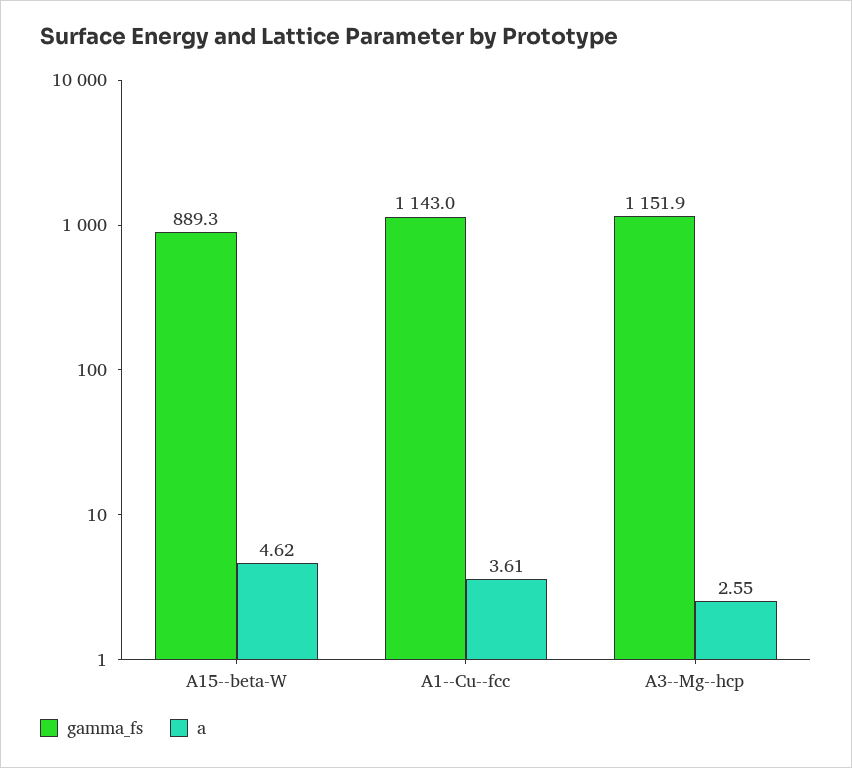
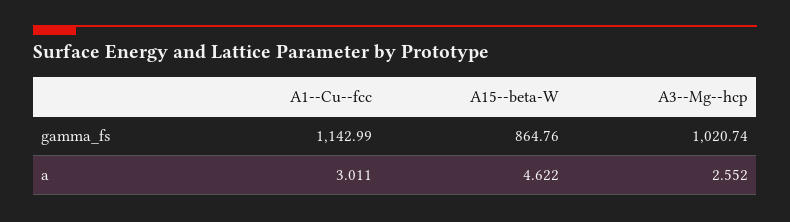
  {
    "gamma_fs": {
-     "A15--beta-W": 889.3,
+     "A15--beta-W": 864.76,
      "A1--Cu--fcc": 1142.99,
-     "A3--Mg--hcp": 1151.9
+     "A3--Mg--hcp": 1020.74
    },
    "a": {
      "A15--beta-W": 4.622,
-     "A1--Cu--fcc": 3.61,
+     "A1--Cu--fcc": 3.011,
      "A3--Mg--hcp": 2.552
    }
  }

